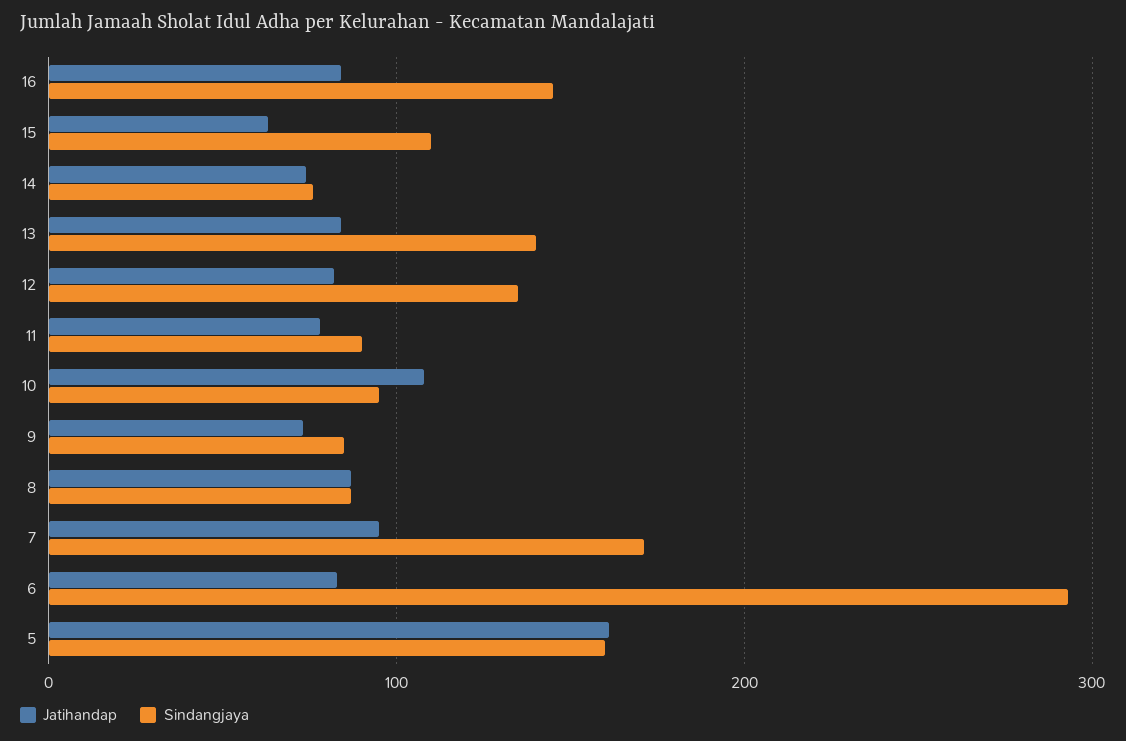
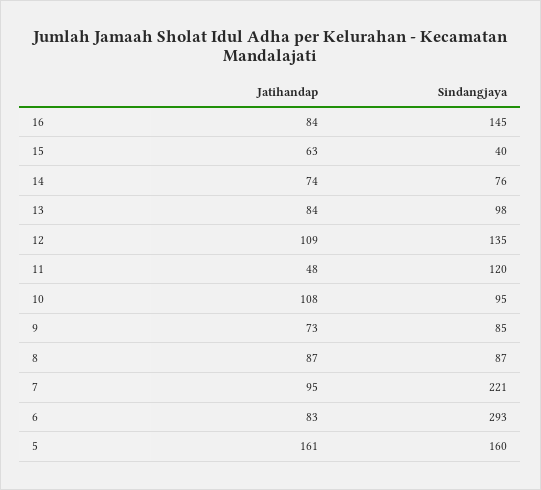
  {
    "Jatihandap": {
      "16": 84,
      "15": 63,
      "14": 74,
      "13": 84,
-     "12": 80,
+     "12": 109,
-     "11": 80,
+     "11": 48,
      "10": 108,
      "9": 73,
      "8": 87,
      "7": 95,
      "6": 83,
      "5": 161
    },
    "Sindangjaya": {
      "16": 145,
-     "15": 110,
+     "15": 40,
      "14": 76,
-     "13": 140,
+     "13": 98,
      "12": 135,
-     "11": 90,
+     "11": 120,
      "10": 95,
      "9": 85,
      "8": 87,
-     "7": 170,
+     "7": 221,
      "6": 293,
      "5": 160
    }
  }

